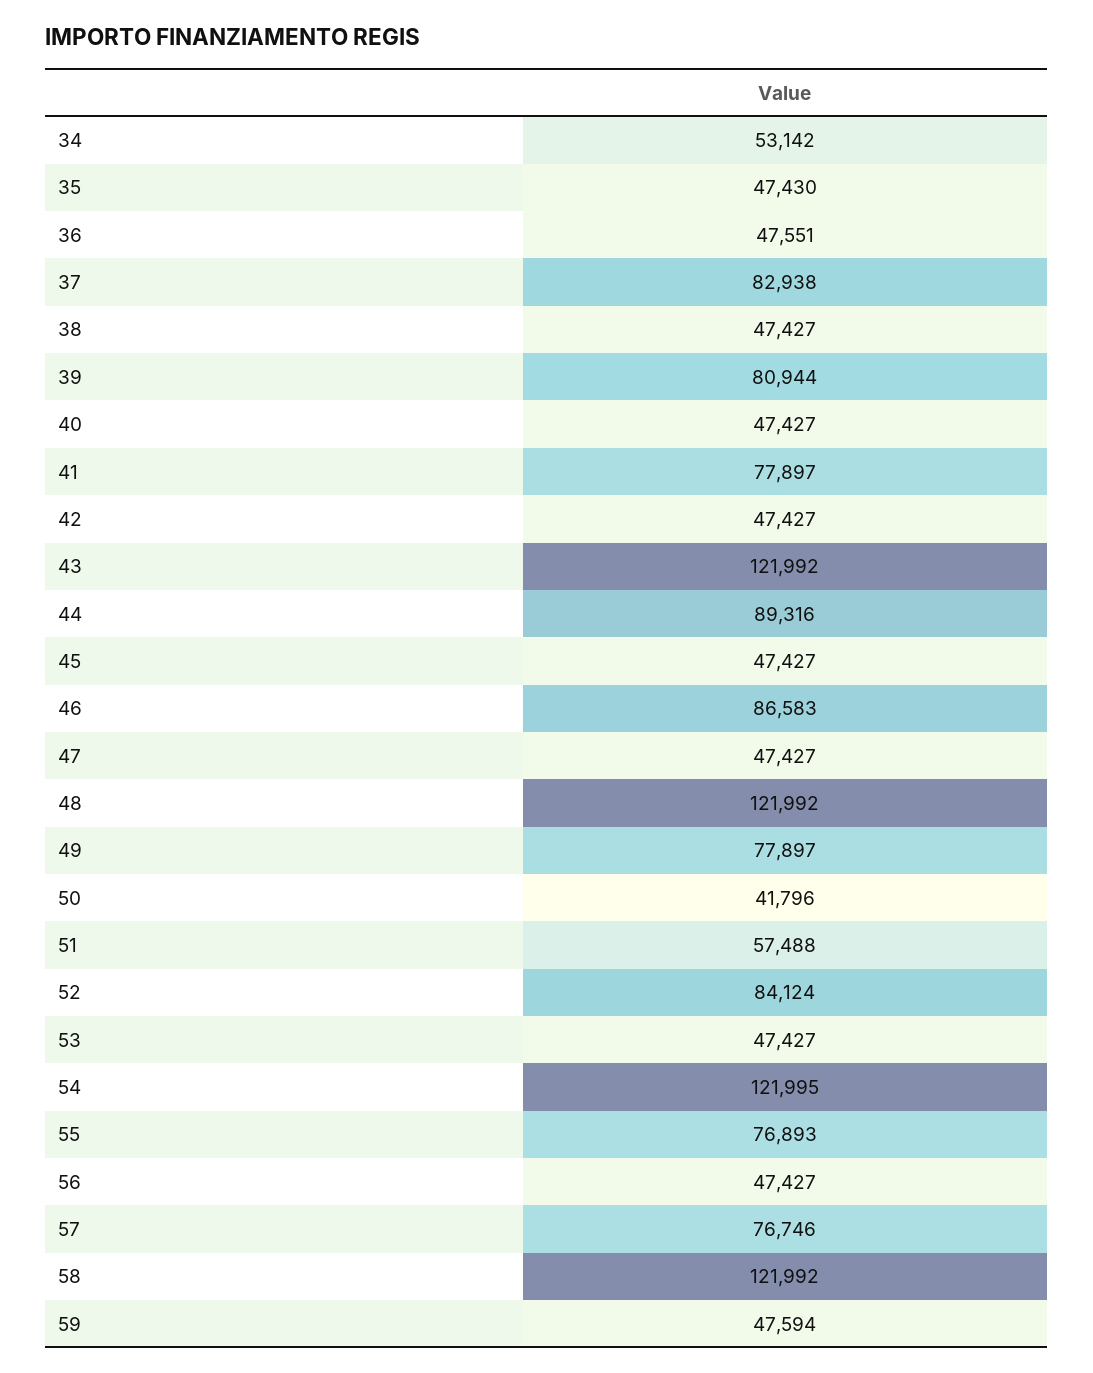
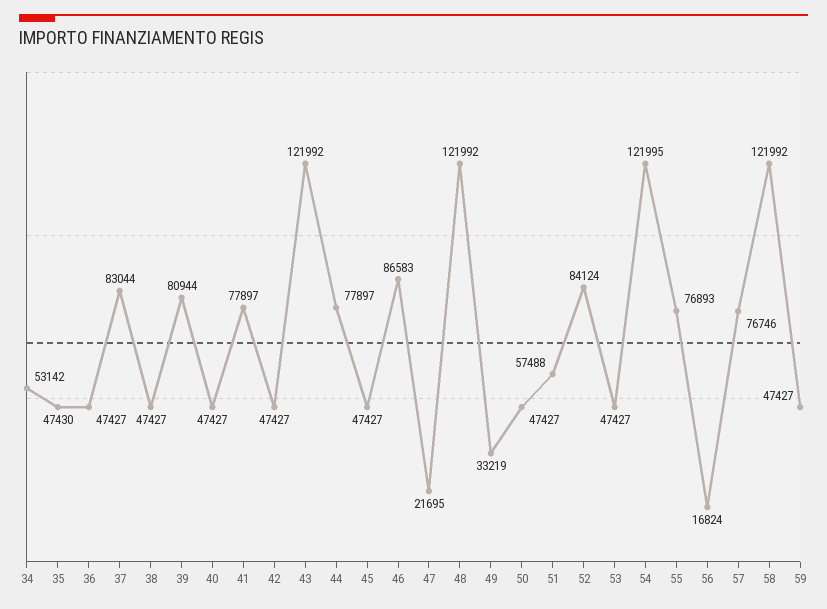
  {
    "34": 53142,
    "35": 47430,
-   "36": 47551,
+   "36": 47427,
-   "37": 82938,
+   "37": 83044,
    "38": 47427,
    "39": 80944,
    "40": 47427,
    "41": 77897,
    "42": 47427,
    "43": 121992,
-   "44": 89316,
+   "44": 77897,
    "45": 47427,
    "46": 86583,
-   "47": 47427,
+   "47": 21695,
    "48": 121992,
-   "49": 77897,
+   "49": 33219,
-   "50": 41796,
+   "50": 47427,
    "51": 57488,
    "52": 84124,
    "53": 47427,
    "54": 121995,
    "55": 76893,
-   "56": 47427,
+   "56": 16824,
    "57": 76746,
    "58": 121992,
-   "59": 47594
+   "59": 47427
  }

